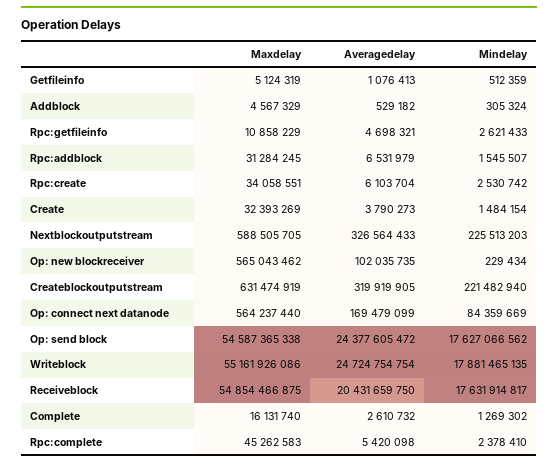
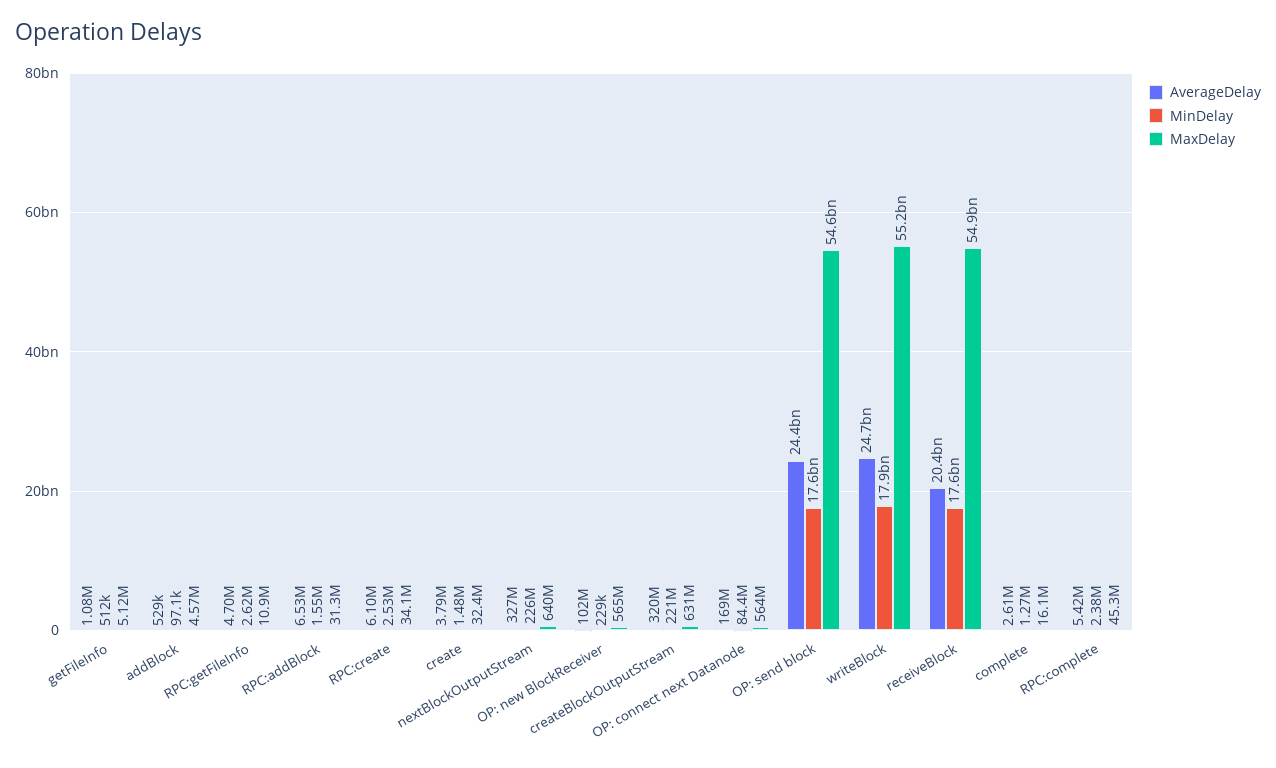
  {
    "Maxdelay": {
      "Getfileinfo": 5124319,
      "Addblock": 4567329,
      "Rpc:getfileinfo": 10858229,
      "Rpc:addblock": 31284245,
      "Rpc:create": 34058551,
      "Create": 32393269,
-     "Nextblockoutputstream": 588505705,
+     "Nextblockoutputstream": 640000000,
      "Op: new blockreceiver": 565043462,
      "Createblockoutputstream": 631474919,
      "Op: connect next datanode": 564237440,
      "Op: send block": 54587365338,
      "Writeblock": 55161926086,
      "Receiveblock": 54854466875,
      "Complete": 16131740,
      "Rpc:complete": 45262583
    },
    "Averagedelay": {
      "Getfileinfo": 1076413,
      "Addblock": 529182,
      "Rpc:getfileinfo": 4698321,
      "Rpc:addblock": 6531979,
      "Rpc:create": 6103704,
      "Create": 3790273,
      "Nextblockoutputstream": 326564433,
      "Op: new blockreceiver": 102035735,
      "Createblockoutputstream": 319919905,
      "Op: connect next datanode": 169479099,
      "Op: send block": 24377605472,
      "Writeblock": 24724754754,
      "Receiveblock": 20431659750,
      "Complete": 2610732,
      "Rpc:complete": 5420098
    },
    "Mindelay": {
      "Getfileinfo": 512359,
-     "Addblock": 305324,
+     "Addblock": 97100,
      "Rpc:getfileinfo": 2621433,
      "Rpc:addblock": 1545507,
      "Rpc:create": 2530742,
      "Create": 1484154,
      "Nextblockoutputstream": 225513203,
      "Op: new blockreceiver": 229434,
      "Createblockoutputstream": 221482940,
      "Op: connect next datanode": 84359669,
      "Op: send block": 17627066562,
      "Writeblock": 17881465135,
      "Receiveblock": 17631914817,
      "Complete": 1269302,
      "Rpc:complete": 2378410
    }
  }

